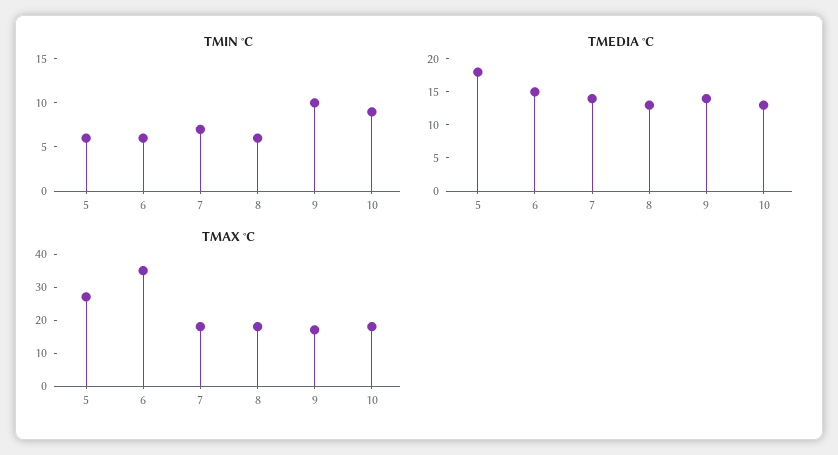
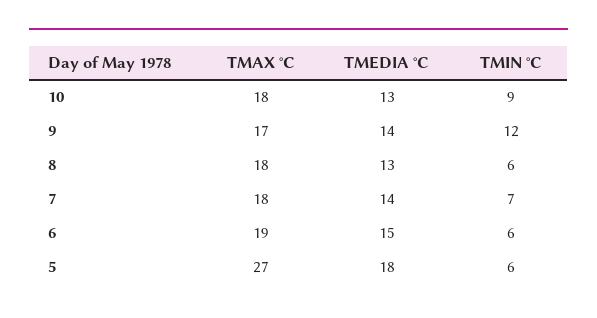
  {
    "TMIN °C": {
      "5": 6,
      "6": 6,
      "7": 7,
      "8": 6,
-     "9": 10,
+     "9": 12,
      "10": 9
    },
    "TMEDIA °C": {
      "5": 18,
      "6": 15,
      "7": 14,
      "8": 13,
      "9": 14,
      "10": 13
    },
    "TMAX °C": {
      "5": 27,
-     "6": 35,
+     "6": 19,
      "7": 18,
      "8": 18,
      "9": 17,
      "10": 18
    }
  }

